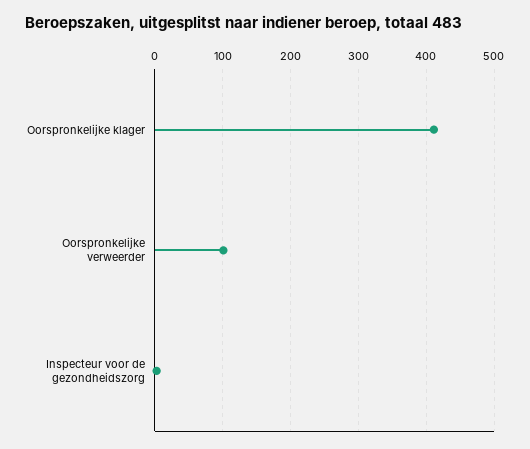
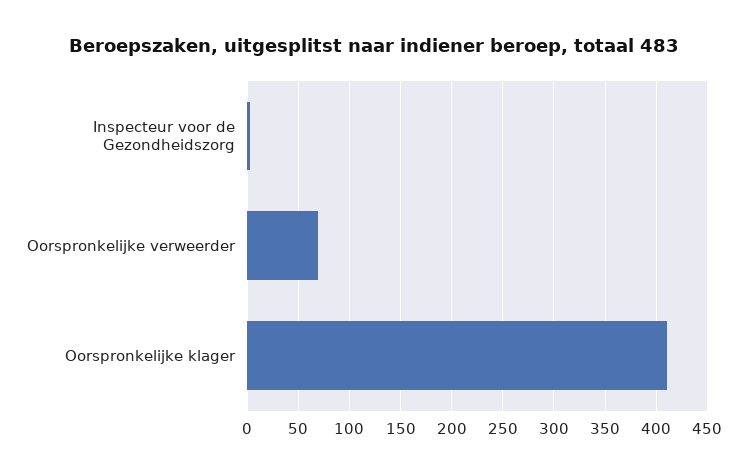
  {
    "Oorspronkelijke klager": 410,
-   "Oorspronkelijke verweerder": 100,
+   "Oorspronkelijke verweerder": 70,
    "Inspecteur voor de gezondheidszorg": 0
  }

